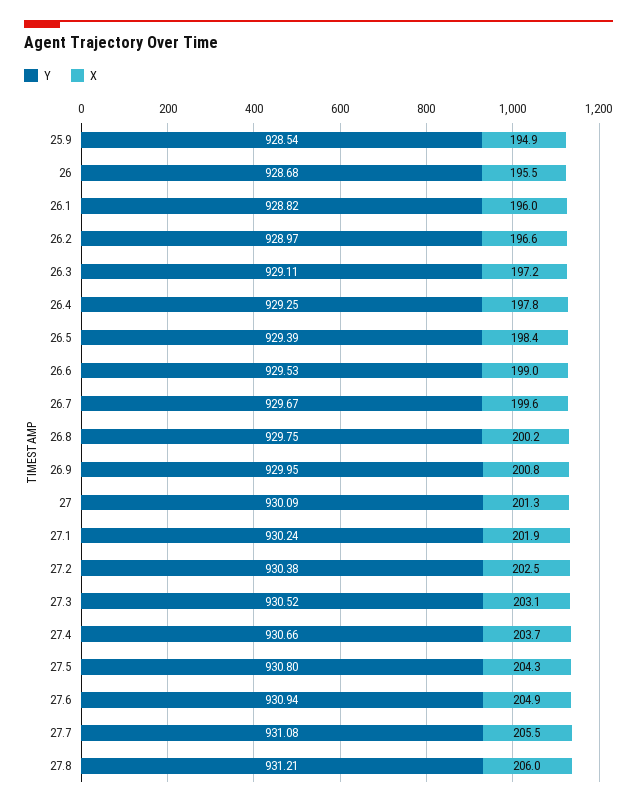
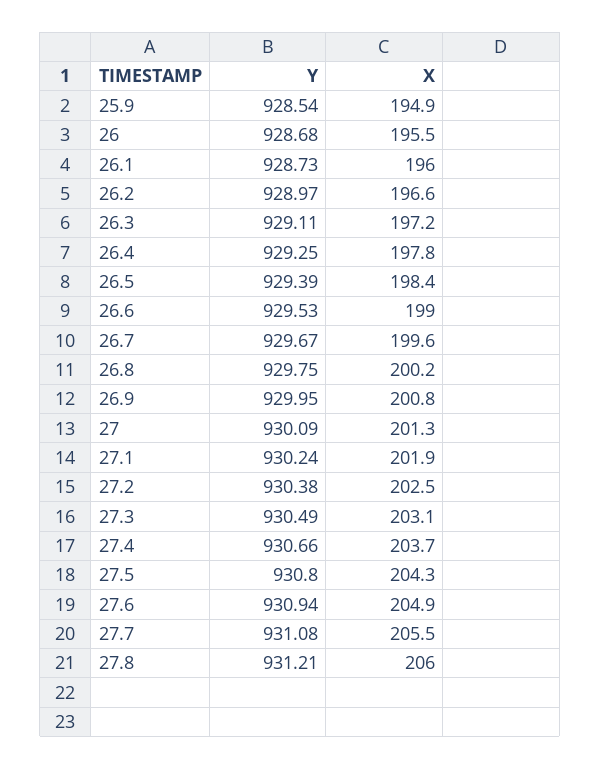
  {
    "Y": {
      "25.9": 928.54,
      "26": 928.68,
-     "26.1": 928.82,
+     "26.1": 928.73,
      "26.2": 928.97,
      "26.3": 929.11,
      "26.4": 929.25,
      "26.5": 929.39,
      "26.6": 929.53,
      "26.7": 929.67,
      "26.8": 929.75,
      "26.9": 929.95,
      "27": 930.09,
      "27.1": 930.24,
      "27.2": 930.38,
-     "27.3": 930.52,
+     "27.3": 930.49,
      "27.4": 930.66,
      "27.5": 930.8,
      "27.6": 930.94,
      "27.7": 931.08,
      "27.8": 931.21
    },
    "X": {
      "25.9": 194.9,
      "26": 195.5,
      "26.1": 196,
      "26.2": 196.6,
      "26.3": 197.2,
      "26.4": 197.8,
      "26.5": 198.4,
      "26.6": 199,
      "26.7": 199.6,
      "26.8": 200.2,
      "26.9": 200.8,
      "27": 201.3,
      "27.1": 201.9,
      "27.2": 202.5,
      "27.3": 203.1,
      "27.4": 203.7,
      "27.5": 204.3,
      "27.6": 204.9,
      "27.7": 205.5,
      "27.8": 206
    }
  }

